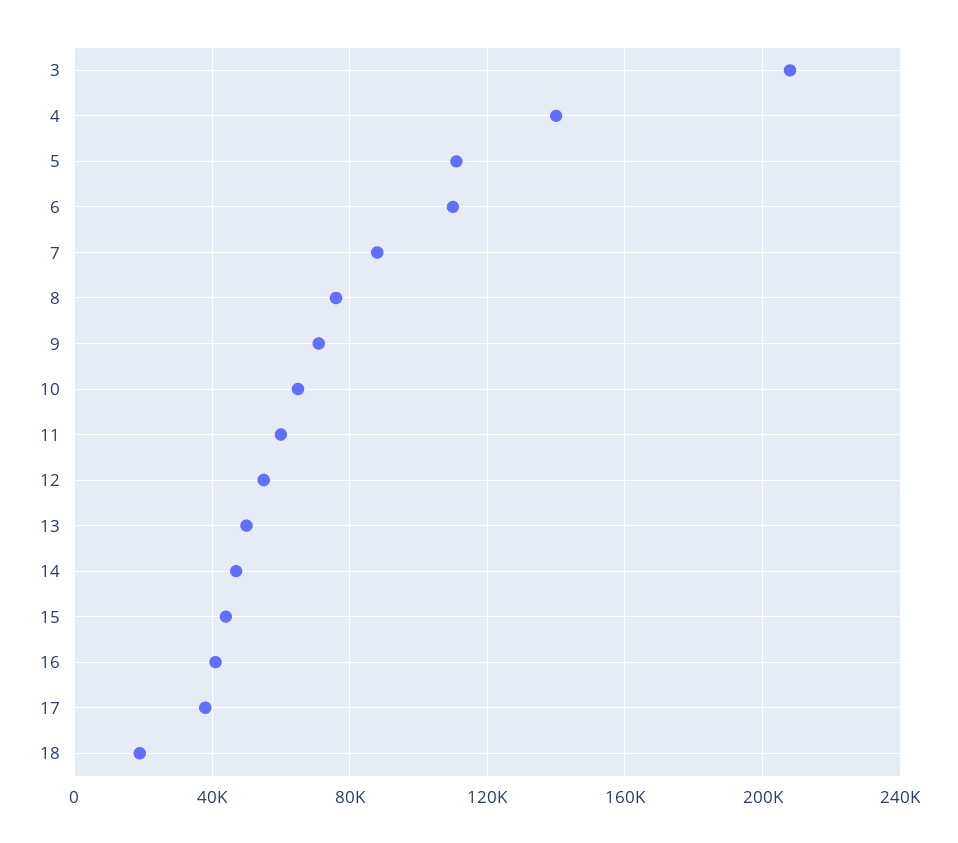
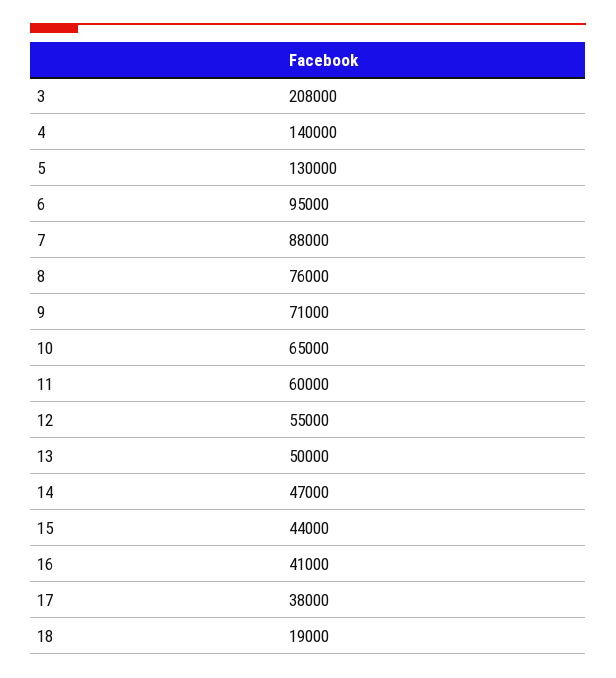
  {
    "3": 208000,
    "4": 140000,
-   "5": 110000,
+   "5": 130000,
-   "6": 110000,
+   "6": 95000,
    "7": 88000,
    "8": 76000,
    "9": 71000,
    "10": 65000,
    "11": 60000,
    "12": 55000,
    "13": 50000,
    "14": 47000,
    "15": 44000,
    "16": 41000,
    "17": 38000,
    "18": 19000
  }

